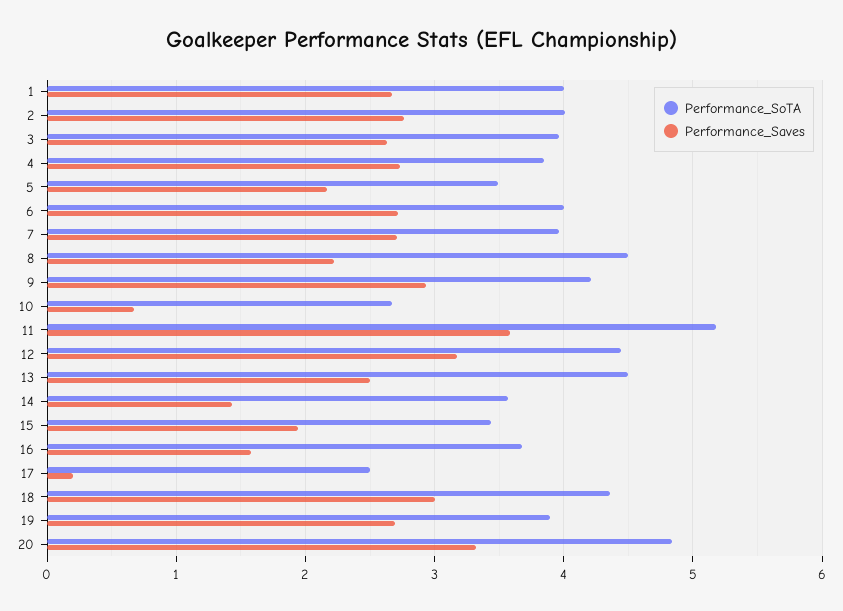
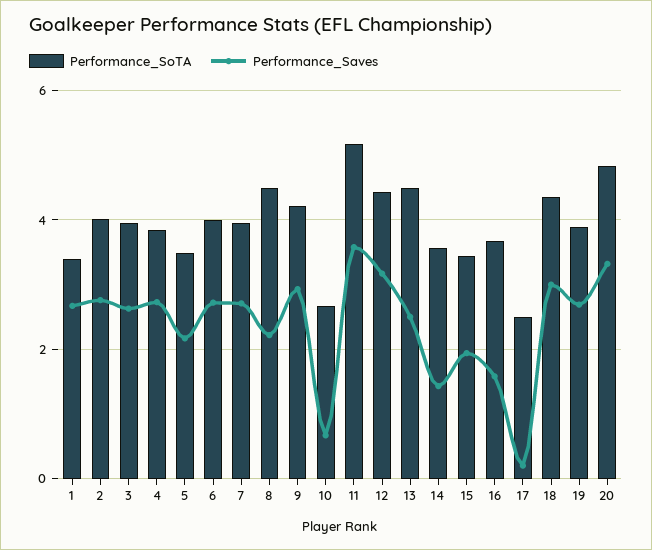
  {
    "Performance_SoTA": {
-     "1": 4,
+     "1": 3.4,
      "2": 4,
      "3": 4,
      "4": 3.9,
      "5": 3.5,
      "6": 4,
      "7": 4,
      "8": 4.5,
      "9": 4.2,
      "10": 2.7,
      "11": 5.2,
      "12": 4.4,
      "13": 4.5,
      "14": 3.6,
      "15": 3.4,
      "16": 3.7,
      "17": 2.5,
      "18": 4.4,
      "19": 3.9,
      "20": 4.8
    },
    "Performance_Saves": {
      "1": 2.7,
      "2": 2.8,
      "3": 2.6,
      "4": 2.7,
      "5": 2.2,
      "6": 2.7,
      "7": 2.7,
      "8": 2.2,
      "9": 2.9,
      "10": 0.7,
      "11": 3.6,
      "12": 3.2,
      "13": 2.5,
      "14": 1.4,
      "15": 1.9,
      "16": 1.6,
      "17": 0.2,
      "18": 3,
      "19": 2.7,
      "20": 3.3
    }
  }

